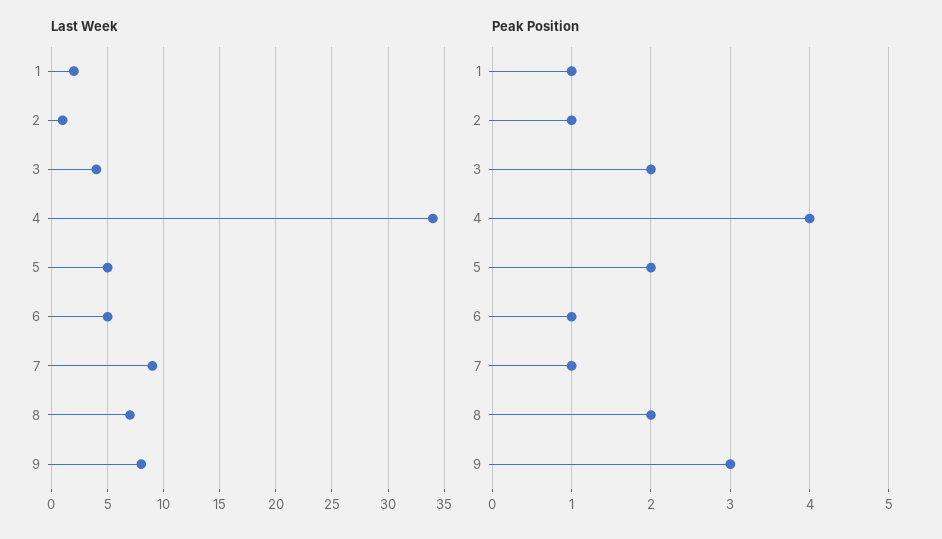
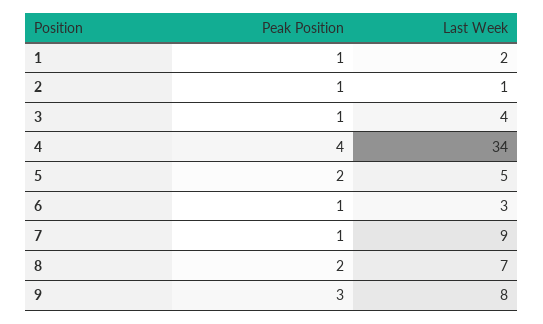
  {
    "Last Week": {
      "1": 2,
      "2": 1,
      "3": 4,
      "4": 34,
      "5": 5,
-     "6": 5,
+     "6": 3,
      "7": 9,
      "8": 7,
      "9": 8
    },
    "Peak Position": {
      "1": 1,
      "2": 1,
-     "3": 2,
+     "3": 1,
      "4": 4,
      "5": 2,
      "6": 1,
      "7": 1,
      "8": 2,
      "9": 3
    }
  }

